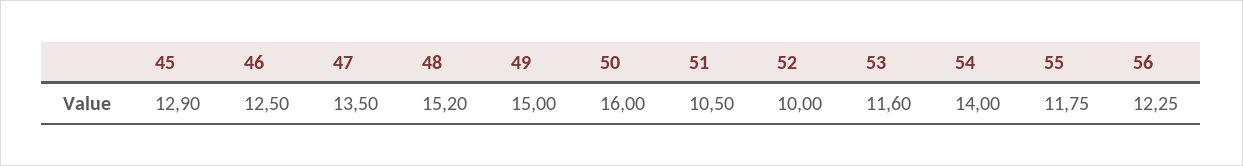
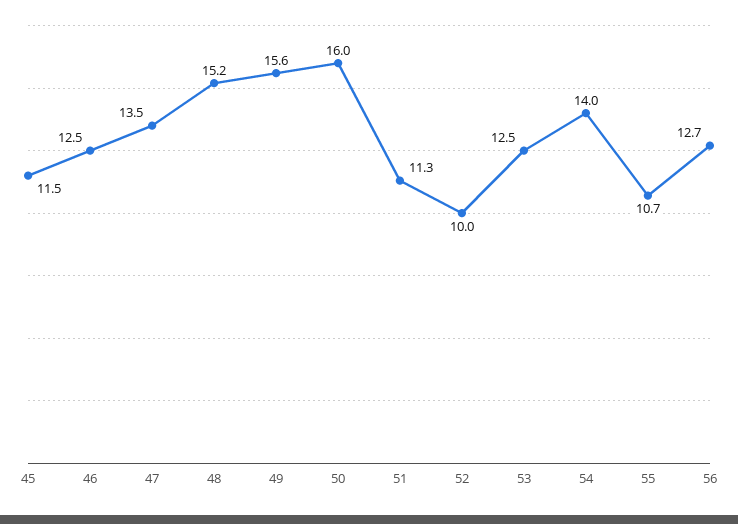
  {
-   "45": 12.9,
+   "45": 11.5,
    "46": 12.5,
    "47": 13.5,
    "48": 15.2,
-   "49": 15,
+   "49": 15.6,
    "50": 16,
-   "51": 10.5,
+   "51": 11.3,
    "52": 10,
-   "53": 11.6,
+   "53": 12.5,
    "54": 14,
-   "55": 11.75,
+   "55": 10.7,
-   "56": 12.25
+   "56": 12.7
  }

